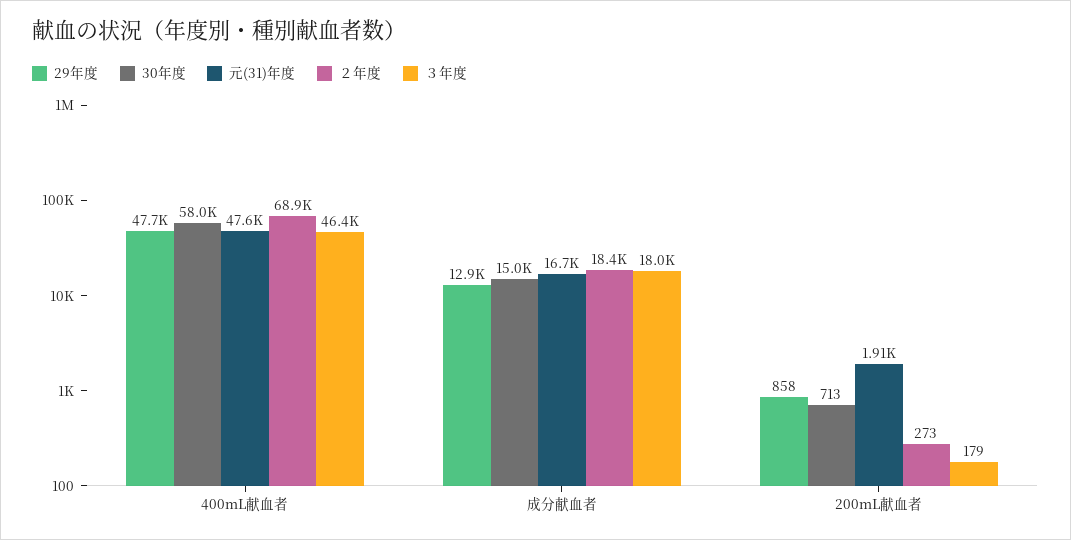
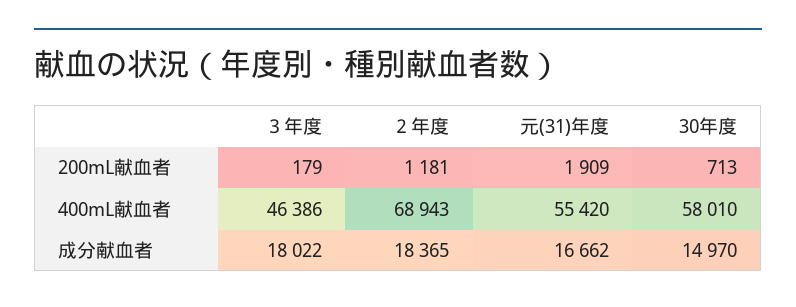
  {
-   "29年度": {
-     "400mL献血者": 47700,
-     "成分献血者": 12900,
-     "200mL献血者": 858
-   },
    "30年度": {
      "400mL献血者": 58010,
      "成分献血者": 14970,
      "200mL献血者": 713
    },
    "元(31)年度": {
-     "400mL献血者": 47600,
+     "400mL献血者": 55420,
      "成分献血者": 16662,
      "200mL献血者": 1909
    },
    "２年度": {
      "400mL献血者": 68943,
      "成分献血者": 18365,
-     "200mL献血者": 273
+     "200mL献血者": 1181
    },
    "３年度": {
      "400mL献血者": 46386,
      "成分献血者": 18022,
      "200mL献血者": 179
    }
  }

